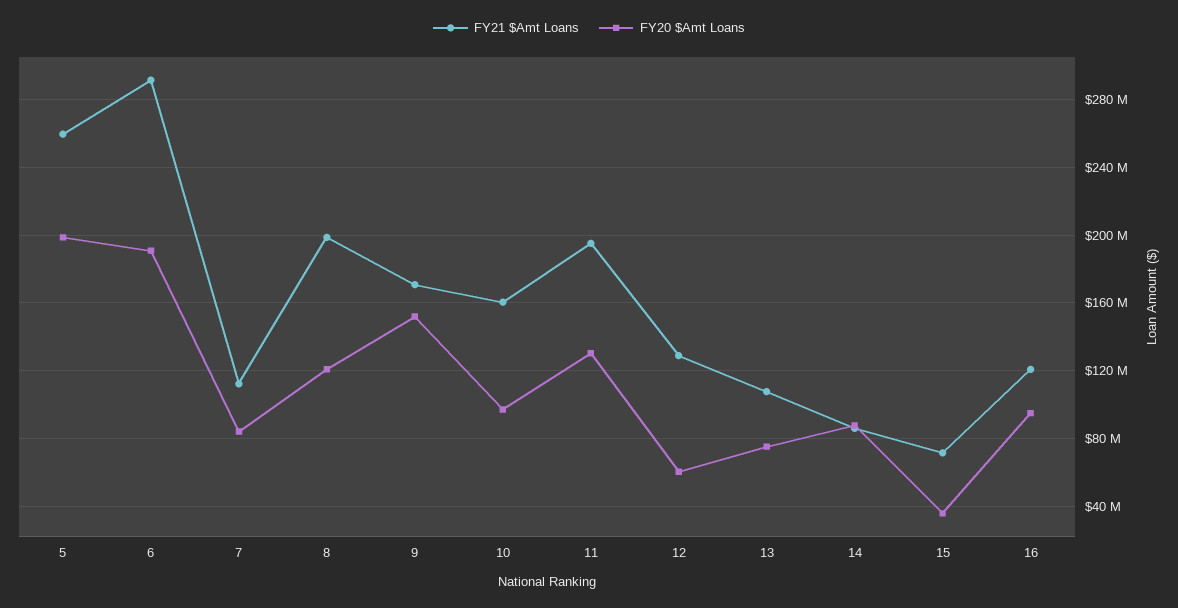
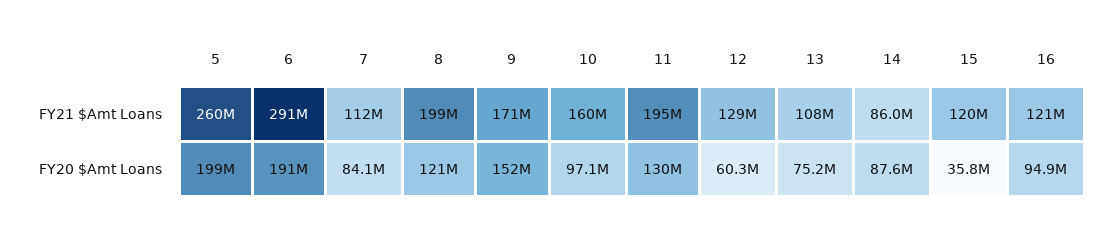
  {
    "FY21 $Amt Loans": {
      "5": 260000000,
      "6": 291000000,
      "7": 112000000,
      "8": 199000000,
      "9": 171000000,
      "10": 160000000,
      "11": 195000000,
      "12": 129000000,
      "13": 108000000,
      "14": 86000000,
-     "15": 70000000,
+     "15": 120000000,
      "16": 121000000
    },
    "FY20 $Amt Loans": {
      "5": 199000000,
      "6": 191000000,
      "7": 84100000,
      "8": 121000000,
      "9": 152000000,
      "10": 97100000,
      "11": 130000000,
      "12": 60300000,
      "13": 75200000,
      "14": 87600000,
      "15": 35800000,
      "16": 94900000
    }
  }

